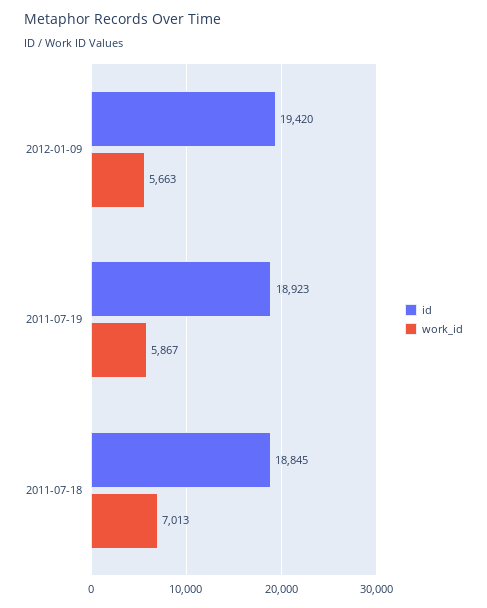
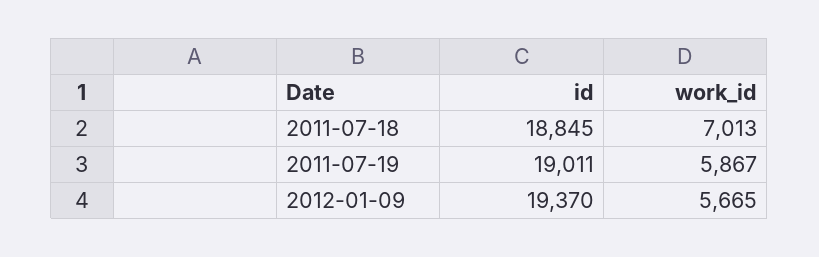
  {
    "id": {
-     "2012-01-09": 19420,
+     "2012-01-09": 19370,
-     "2011-07-19": 18923,
+     "2011-07-19": 19011,
      "2011-07-18": 18845
    },
    "work_id": {
-     "2012-01-09": 5663,
+     "2012-01-09": 5665,
      "2011-07-19": 5867,
      "2011-07-18": 7013
    }
  }

